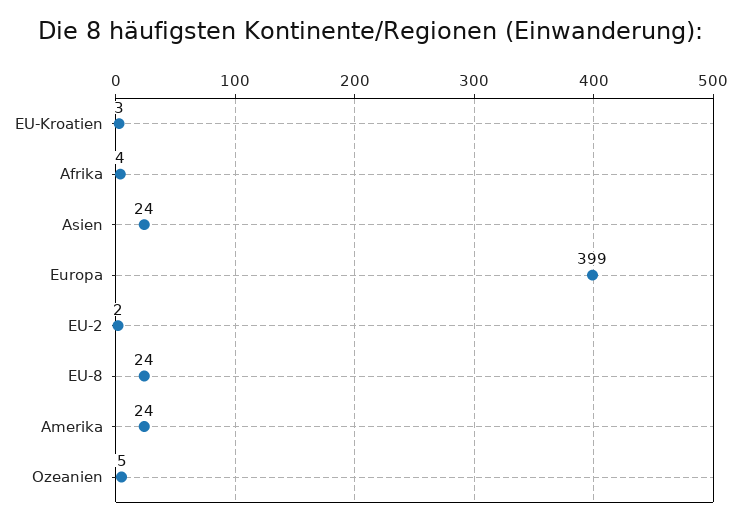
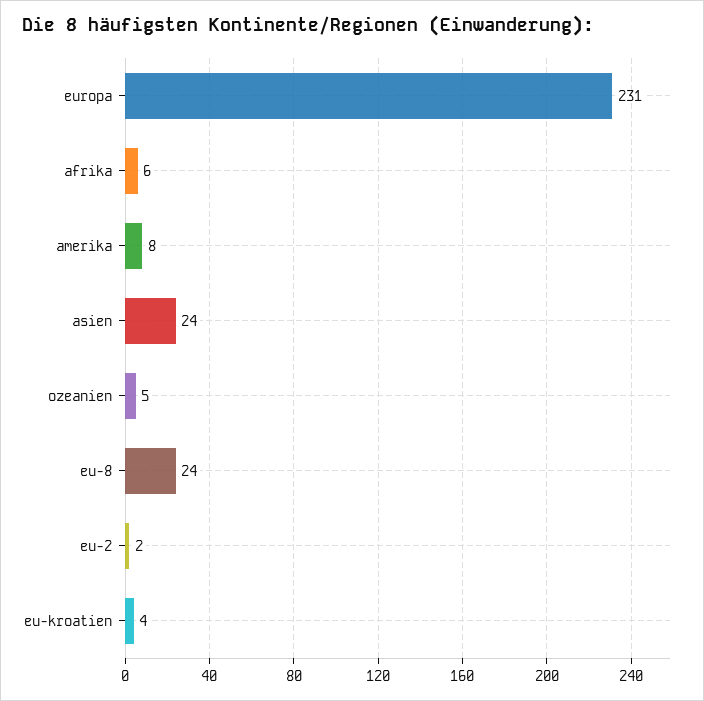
  {
-   "EU-Kroatien": 3,
+   "EU-Kroatien": 4,
-   "Afrika": 4,
+   "Afrika": 6,
    "Asien": 24,
-   "Europa": 399,
+   "Europa": 231,
    "EU-2": 2,
    "EU-8": 24,
-   "Amerika": 24,
+   "Amerika": 8,
    "Ozeanien": 5
  }

